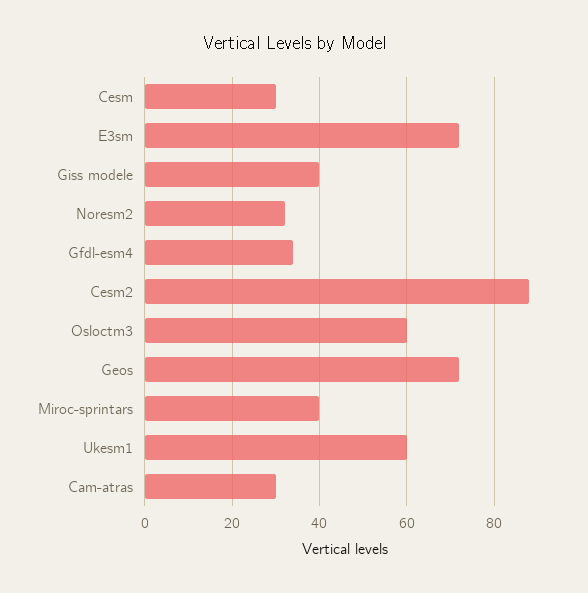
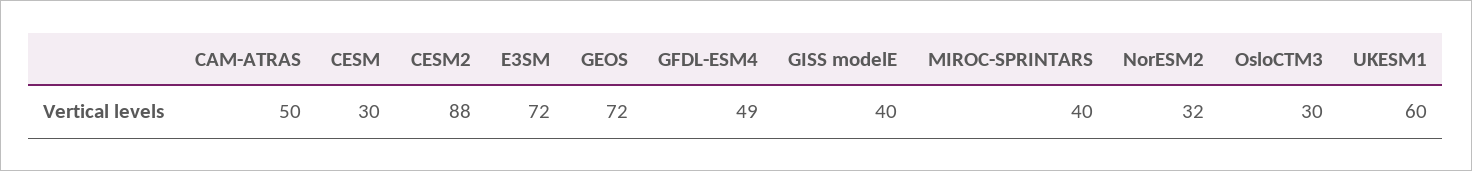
  {
    "Cesm": 30,
    "E3sm": 72,
    "Giss modele": 40,
    "Noresm2": 32,
-   "Gfdl-esm4": 35,
+   "Gfdl-esm4": 49,
    "Cesm2": 88,
-   "Osloctm3": 60,
+   "Osloctm3": 30,
    "Geos": 72,
    "Miroc-sprintars": 40,
    "Ukesm1": 60,
-   "Cam-atras": 30
+   "Cam-atras": 50
  }

